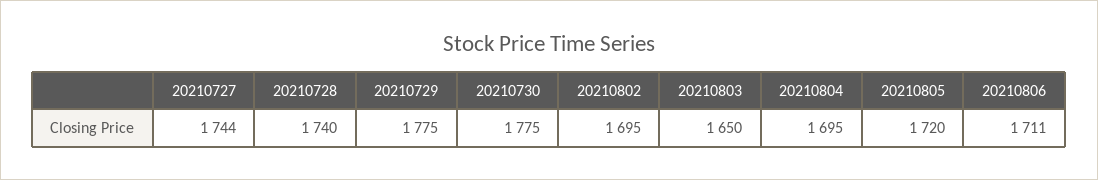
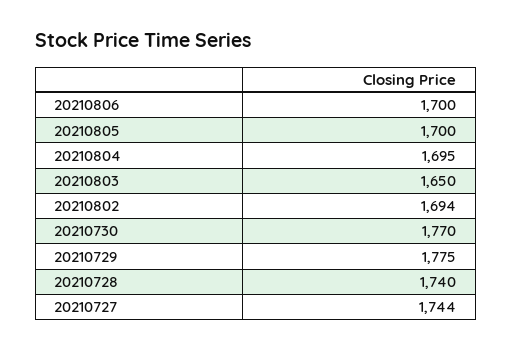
  {
    "20210727": 1744,
    "20210728": 1740,
    "20210729": 1775,
-   "20210730": 1775,
+   "20210730": 1770,
-   "20210802": 1695,
+   "20210802": 1694,
    "20210803": 1650,
    "20210804": 1695,
-   "20210805": 1720,
+   "20210805": 1700,
-   "20210806": 1711
+   "20210806": 1700
  }

